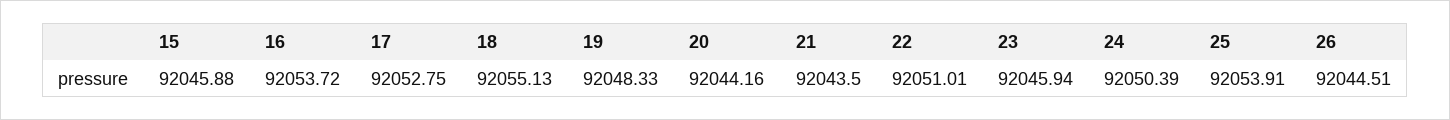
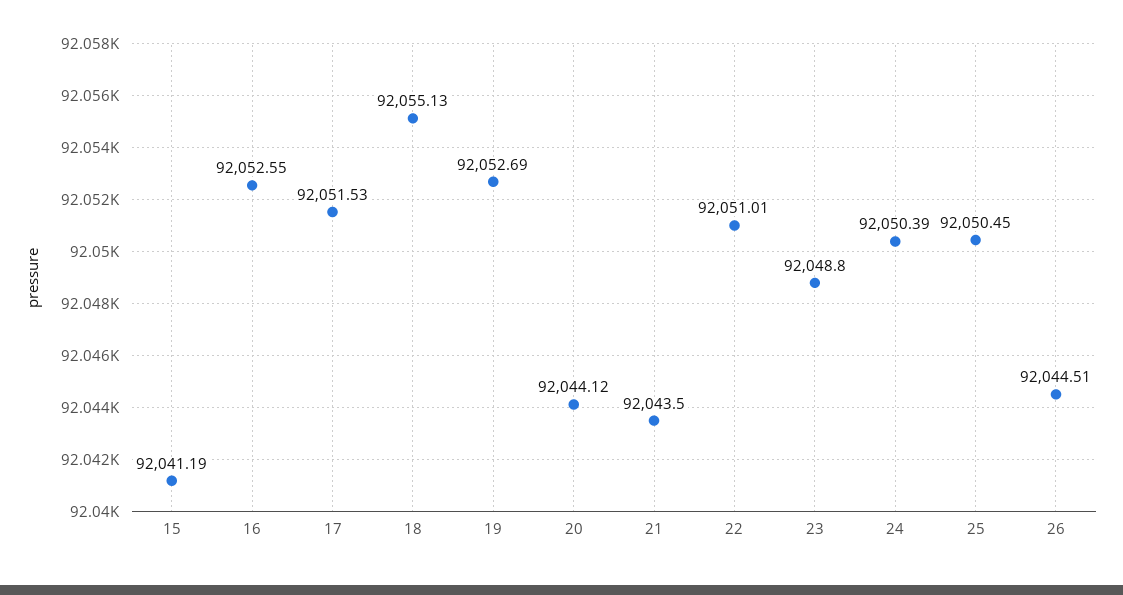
  {
-   "15": 92045.88,
+   "15": 92041.19,
-   "16": 92053.72,
+   "16": 92052.55,
-   "17": 92052.75,
+   "17": 92051.53,
    "18": 92055.13,
-   "19": 92048.33,
+   "19": 92052.69,
-   "20": 92044.16,
+   "20": 92044.12,
    "21": 92043.5,
    "22": 92051.01,
-   "23": 92045.94,
+   "23": 92048.8,
    "24": 92050.39,
-   "25": 92053.91,
+   "25": 92050.45,
    "26": 92044.51
  }

